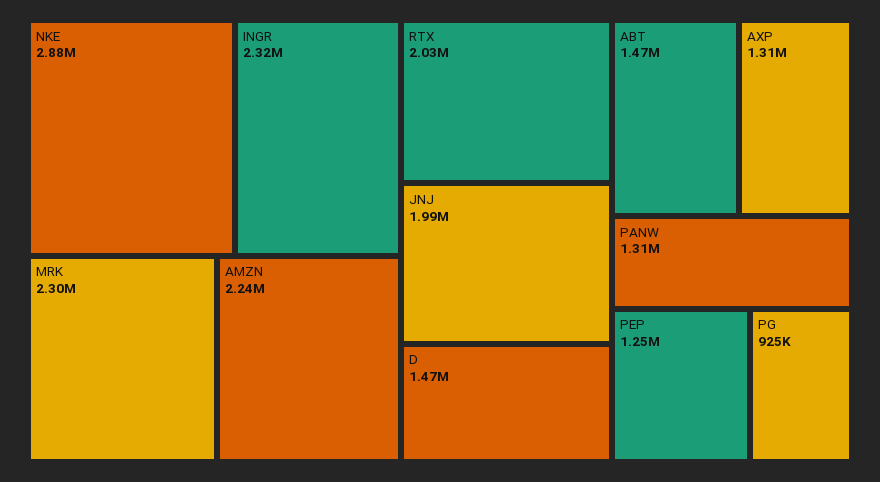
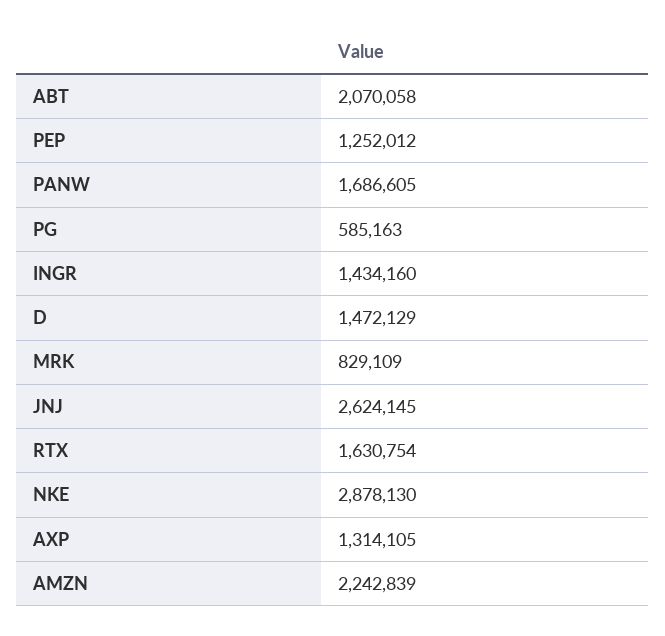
  {
    "NKE": 2878130,
-   "INGR": 2320000,
+   "INGR": 1434160,
-   "MRK": 2300000,
+   "MRK": 829109,
    "AMZN": 2242839,
-   "RTX": 2030000,
+   "RTX": 1630754,
-   "JNJ": 1990000,
+   "JNJ": 2624145,
    "D": 1472129,
-   "ABT": 1470000,
+   "ABT": 2070058,
    "AXP": 1314105,
-   "PANW": 1310000,
+   "PANW": 1686605,
    "PEP": 1252012,
-   "PG": 925000
+   "PG": 585163
  }

